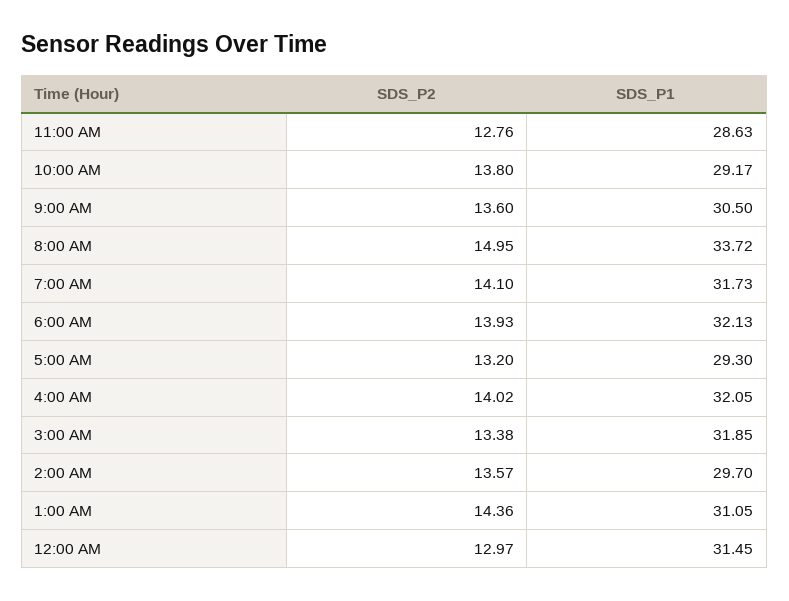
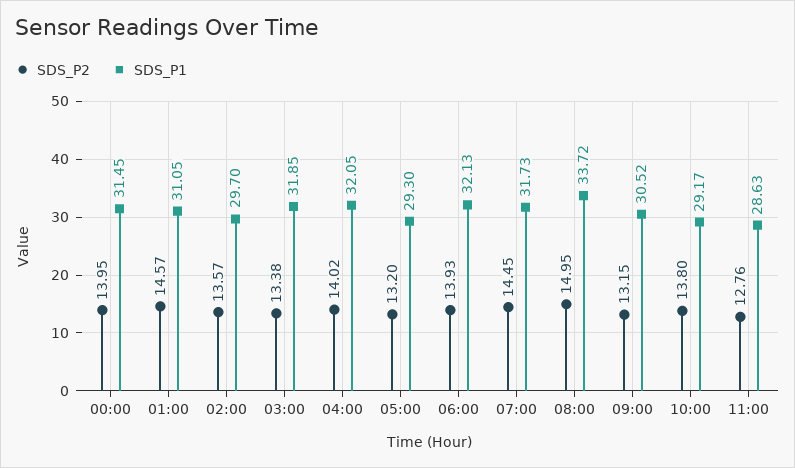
  {
    "SDS_P2": {
      "11:00 AM": 12.76,
      "10:00 AM": 13.8,
-     "9:00 AM": 13.6,
+     "9:00 AM": 13.15,
      "8:00 AM": 14.95,
-     "7:00 AM": 14.1,
+     "7:00 AM": 14.45,
      "6:00 AM": 13.93,
      "5:00 AM": 13.2,
      "4:00 AM": 14.02,
      "3:00 AM": 13.38,
      "2:00 AM": 13.57,
-     "1:00 AM": 14.36,
+     "1:00 AM": 14.57,
-     "12:00 AM": 12.97
+     "12:00 AM": 13.95
    },
    "SDS_P1": {
      "11:00 AM": 28.63,
      "10:00 AM": 29.17,
-     "9:00 AM": 30.5,
+     "9:00 AM": 30.52,
      "8:00 AM": 33.72,
      "7:00 AM": 31.73,
      "6:00 AM": 32.13,
      "5:00 AM": 29.3,
      "4:00 AM": 32.05,
      "3:00 AM": 31.85,
      "2:00 AM": 29.7,
      "1:00 AM": 31.05,
      "12:00 AM": 31.45
    }
  }

